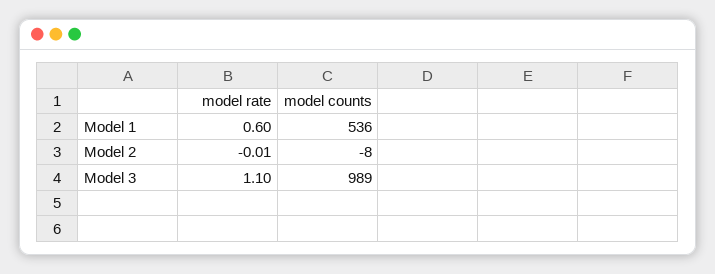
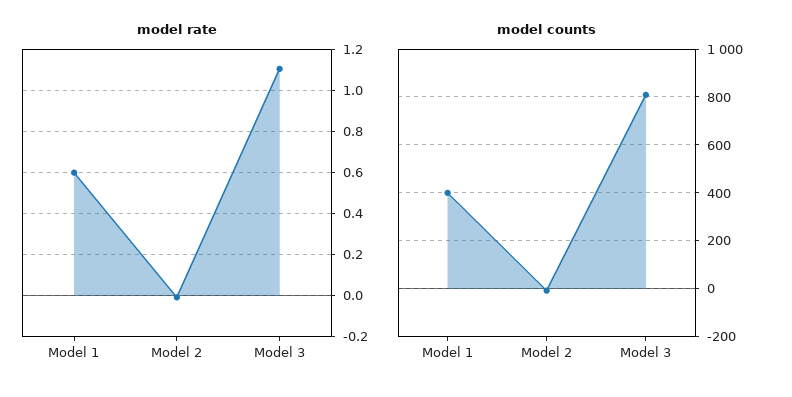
  {
    "model rate": {
      "Model 1": 0.6,
      "Model 2": -0.01,
      "Model 3": 1.1
    },
    "model counts": {
-     "Model 1": 536,
+     "Model 1": 400,
      "Model 2": -8,
-     "Model 3": 989
+     "Model 3": 800
    }
  }

